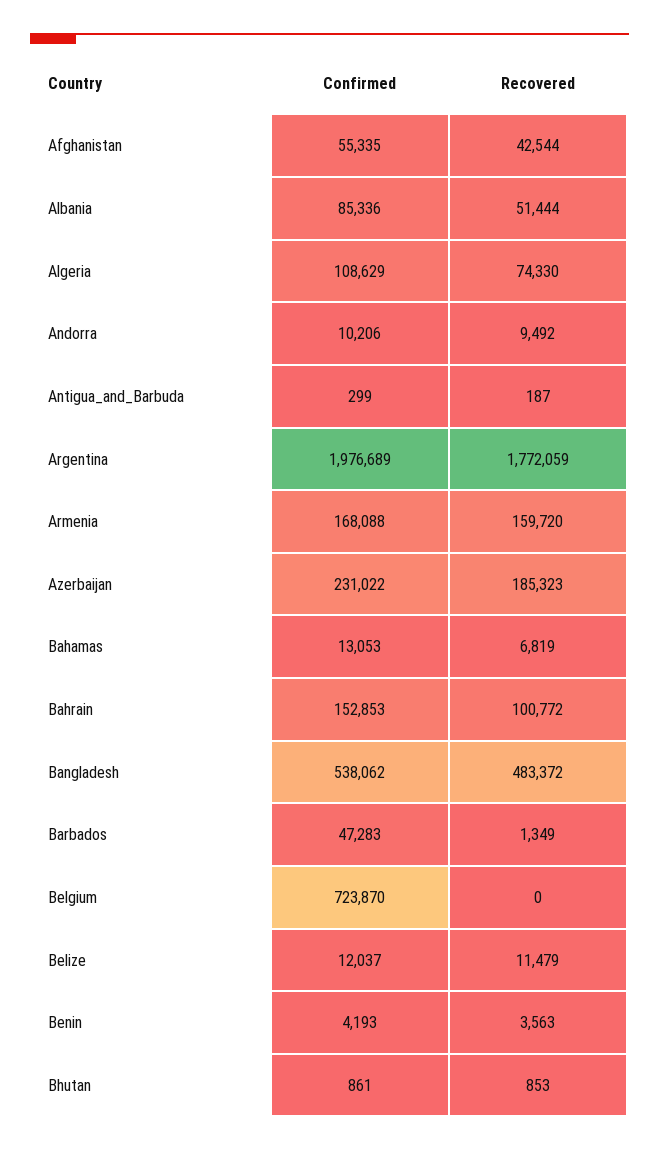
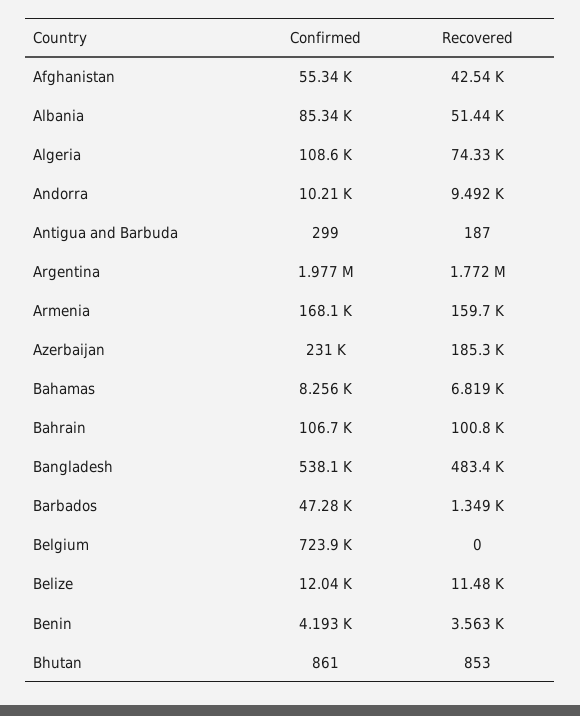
  {
    "Confirmed": {
      "Afghanistan": 55335,
      "Albania": 85336,
      "Algeria": 108629,
      "Andorra": 10206,
      "Antigua_and_Barbuda": 299,
      "Argentina": 1976689,
      "Armenia": 168088,
      "Azerbaijan": 231022,
-     "Bahamas": 13053,
+     "Bahamas": 8256,
-     "Bahrain": 152853,
+     "Bahrain": 106700,
      "Bangladesh": 538062,
      "Barbados": 47283,
      "Belgium": 723870,
      "Belize": 12037,
      "Benin": 4193,
      "Bhutan": 861
    },
    "Recovered": {
      "Afghanistan": 42544,
      "Albania": 51444,
      "Algeria": 74330,
      "Andorra": 9492,
      "Antigua_and_Barbuda": 187,
      "Argentina": 1772059,
      "Armenia": 159720,
      "Azerbaijan": 185323,
      "Bahamas": 6819,
      "Bahrain": 100772,
      "Bangladesh": 483372,
      "Barbados": 1349,
      "Belgium": 0,
      "Belize": 11479,
      "Benin": 3563,
      "Bhutan": 853
    }
  }

